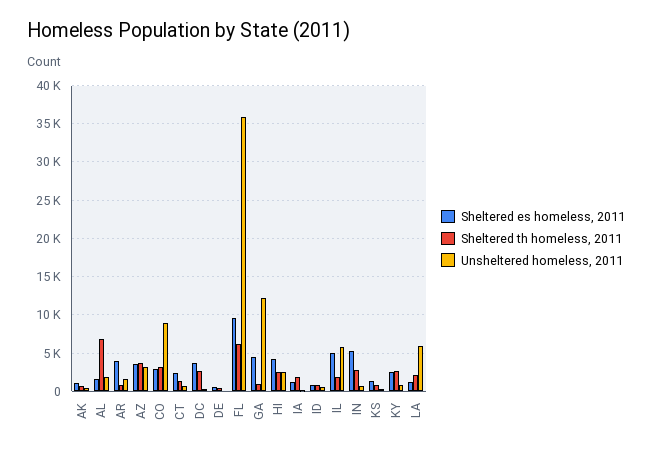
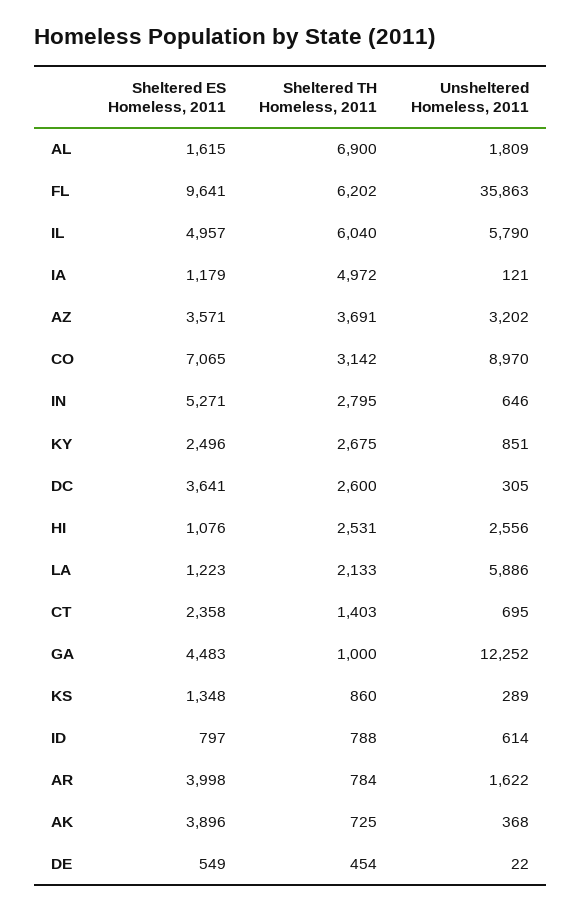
  {
    "Sheltered es homeless, 2011": {
-     "AK": 1000,
+     "AK": 3896,
      "AL": 1615,
      "AR": 3998,
      "AZ": 3571,
-     "CO": 3000,
+     "CO": 7065,
      "CT": 2358,
      "DC": 3641,
      "DE": 549,
      "FL": 9641,
      "GA": 4483,
-     "HI": 4000,
+     "HI": 1076,
      "IA": 1179,
      "ID": 797,
      "IL": 4957,
      "IN": 5271,
      "KS": 1348,
      "KY": 2496,
      "LA": 1223
    },
    "Sheltered th homeless, 2011": {
      "AK": 725,
      "AL": 6900,
      "AR": 784,
      "AZ": 3691,
      "CO": 3142,
      "CT": 1403,
      "DC": 2600,
      "DE": 454,
      "FL": 6202,
      "GA": 1000,
      "HI": 2531,
-     "IA": 2000,
+     "IA": 4972,
      "ID": 788,
-     "IL": 2000,
+     "IL": 6040,
      "IN": 2795,
      "KS": 860,
      "KY": 2675,
      "LA": 2133
    },
    "Unsheltered homeless, 2011": {
      "AK": 368,
      "AL": 1809,
      "AR": 1622,
      "AZ": 3202,
      "CO": 8970,
      "CT": 695,
      "DC": 305,
      "DE": 22,
      "FL": 35863,
      "GA": 12252,
      "HI": 2556,
      "IA": 121,
      "ID": 614,
      "IL": 5790,
      "IN": 646,
      "KS": 289,
      "KY": 851,
      "LA": 5886
    }
  }

